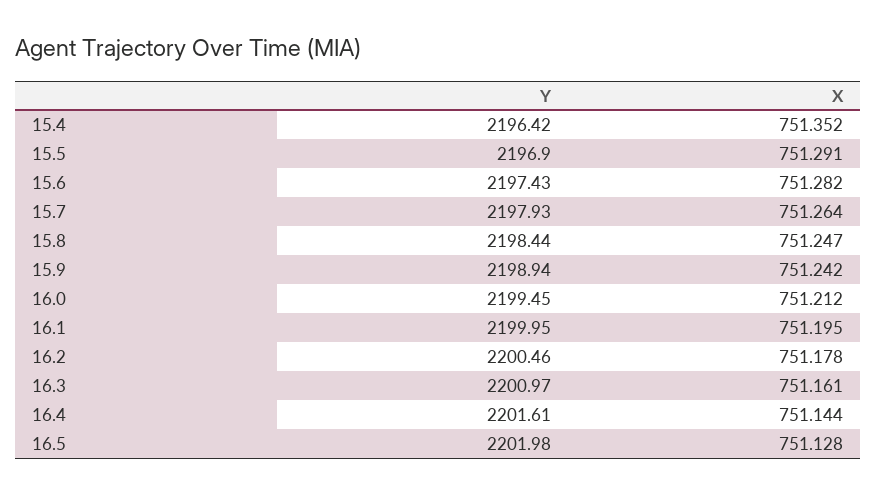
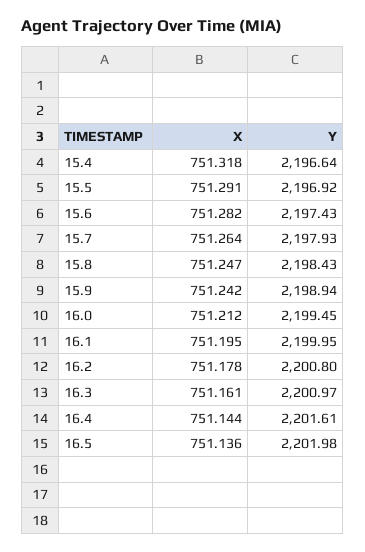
  {
    "Y": {
-     "15.4": 2196.42,
+     "15.4": 2196.64,
-     "15.5": 2196.9,
+     "15.5": 2196.92,
      "15.6": 2197.43,
      "15.7": 2197.93,
-     "15.8": 2198.44,
+     "15.8": 2198.43,
      "15.9": 2198.94,
      "16.0": 2199.45,
      "16.1": 2199.95,
-     "16.2": 2200.46,
+     "16.2": 2200.8,
      "16.3": 2200.97,
      "16.4": 2201.61,
      "16.5": 2201.98
    },
    "X": {
-     "15.4": 751.352,
+     "15.4": 751.318,
      "15.5": 751.291,
      "15.6": 751.282,
      "15.7": 751.264,
      "15.8": 751.247,
      "15.9": 751.242,
      "16.0": 751.212,
      "16.1": 751.195,
      "16.2": 751.178,
      "16.3": 751.161,
      "16.4": 751.144,
-     "16.5": 751.128
+     "16.5": 751.136
    }
  }

